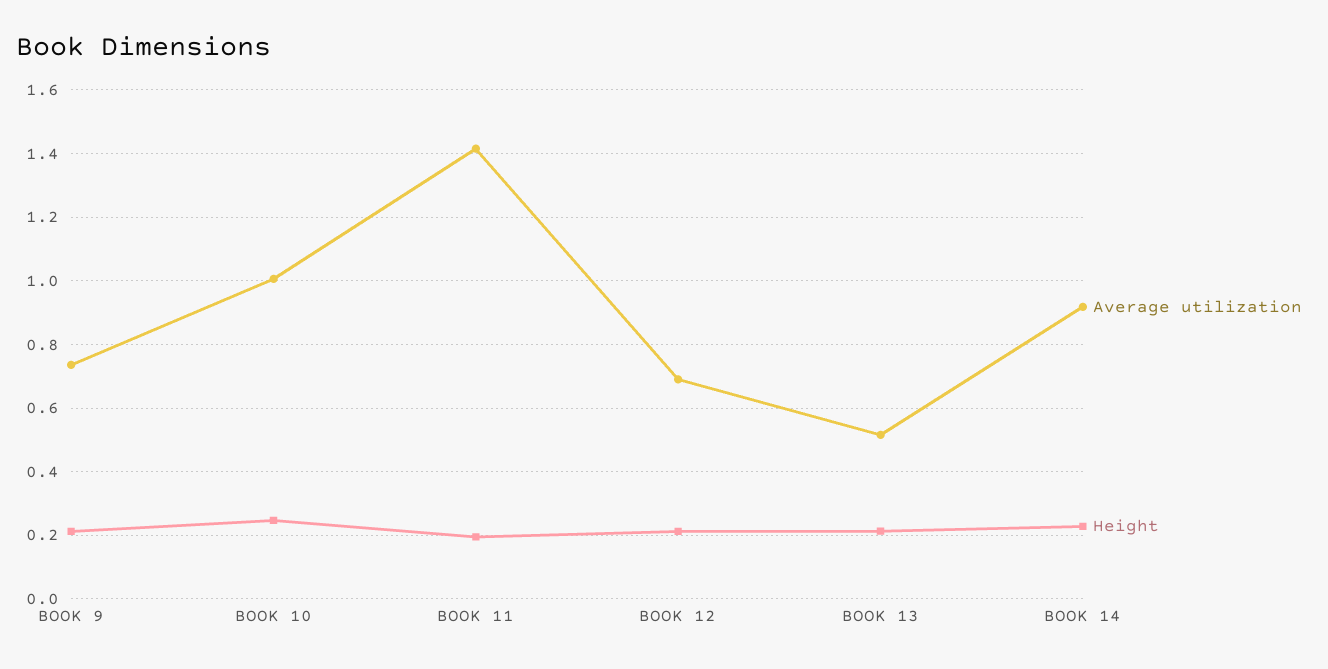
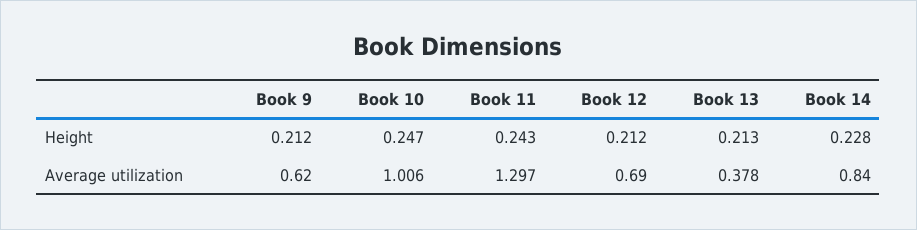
  {
    "Average utilization": {
-     "BOOK 9": 0.74,
+     "BOOK 9": 0.62,
      "BOOK 10": 1.006,
-     "BOOK 11": 1.42,
+     "BOOK 11": 1.297,
      "BOOK 12": 0.69,
-     "BOOK 13": 0.52,
+     "BOOK 13": 0.378,
-     "BOOK 14": 0.92
+     "BOOK 14": 0.84
    },
    "Height": {
      "BOOK 9": 0.212,
      "BOOK 10": 0.247,
-     "BOOK 11": 0.2,
+     "BOOK 11": 0.243,
      "BOOK 12": 0.212,
      "BOOK 13": 0.213,
      "BOOK 14": 0.228
    }
  }

